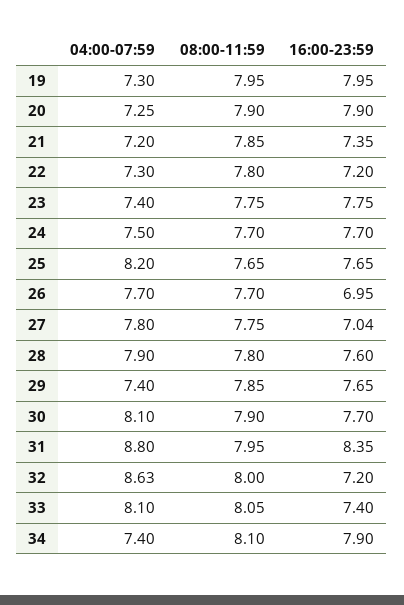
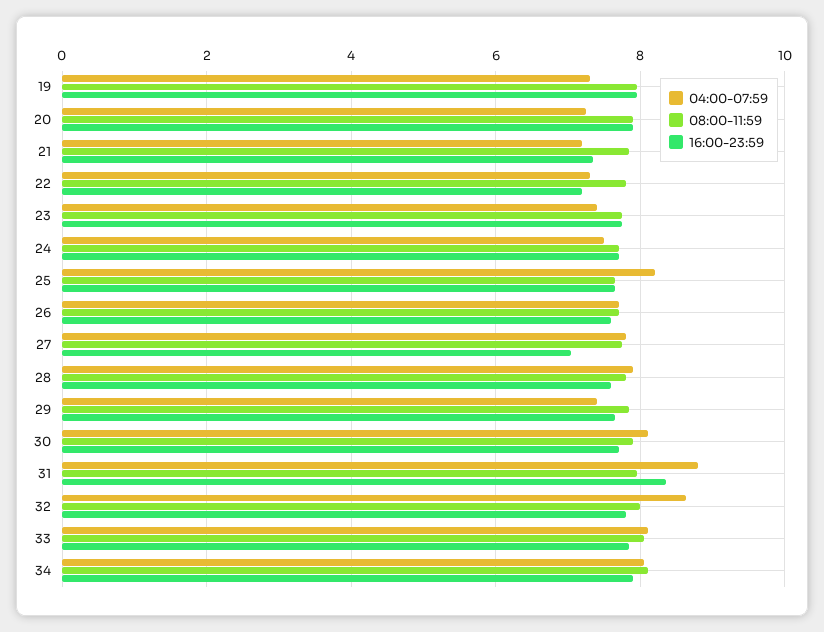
  {
    "04:00-07:59": {
      "19": 7.3,
      "20": 7.25,
      "21": 7.2,
      "22": 7.3,
      "23": 7.4,
      "24": 7.5,
      "25": 8.2,
      "26": 7.7,
      "27": 7.8,
      "28": 7.9,
      "29": 7.4,
      "30": 8.1,
      "31": 8.8,
      "32": 8.63,
      "33": 8.1,
-     "34": 7.4
+     "34": 8
    },
    "08:00-11:59": {
      "19": 7.95,
      "20": 7.9,
      "21": 7.85,
      "22": 7.8,
      "23": 7.75,
      "24": 7.7,
      "25": 7.65,
      "26": 7.7,
      "27": 7.75,
      "28": 7.8,
      "29": 7.85,
      "30": 7.9,
      "31": 7.95,
      "32": 8,
      "33": 8.05,
      "34": 8.1
    },
    "16:00-23:59": {
      "19": 7.95,
      "20": 7.9,
      "21": 7.35,
      "22": 7.2,
      "23": 7.75,
      "24": 7.7,
      "25": 7.65,
-     "26": 6.95,
+     "26": 7.6,
      "27": 7.04,
      "28": 7.6,
      "29": 7.65,
      "30": 7.7,
      "31": 8.35,
-     "32": 7.2,
+     "32": 7.8,
-     "33": 7.4,
+     "33": 7.8,
      "34": 7.9
    }
  }

